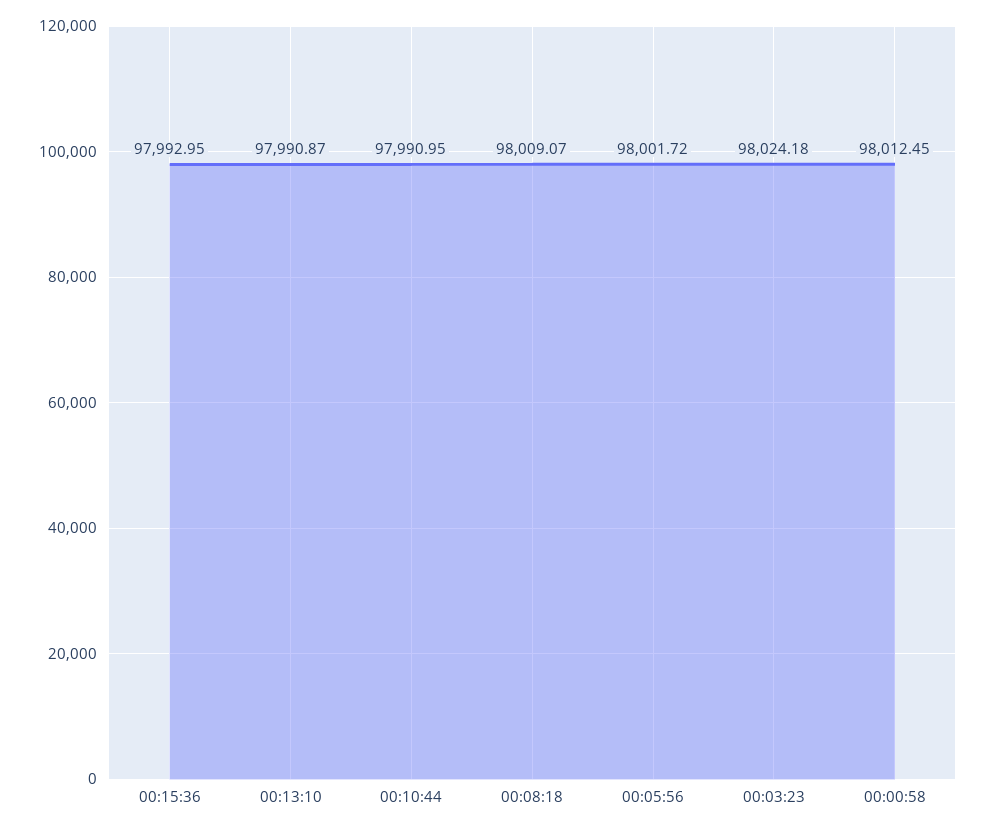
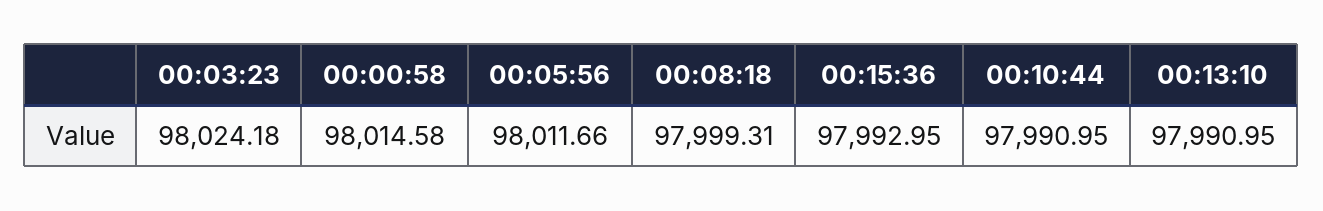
  {
    "00:15:36": 97992.95,
-   "00:13:10": 97990.87,
+   "00:13:10": 97990.95,
    "00:10:44": 97990.95,
-   "00:08:18": 98009.07,
+   "00:08:18": 97999.31,
-   "00:05:56": 98001.72,
+   "00:05:56": 98011.66,
    "00:03:23": 98024.18,
-   "00:00:58": 98012.45
+   "00:00:58": 98014.58
  }

